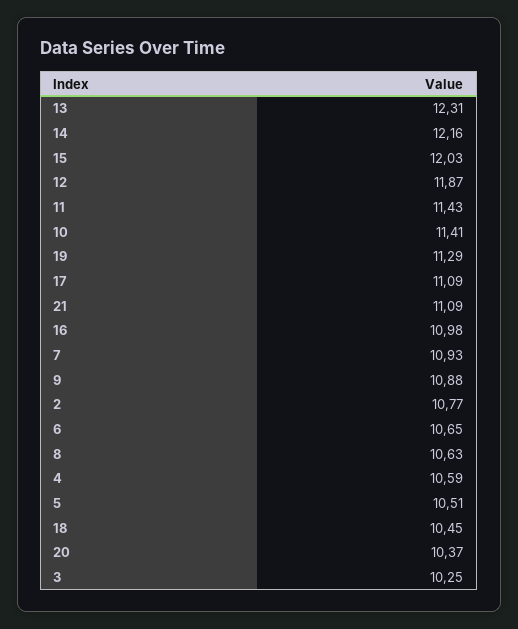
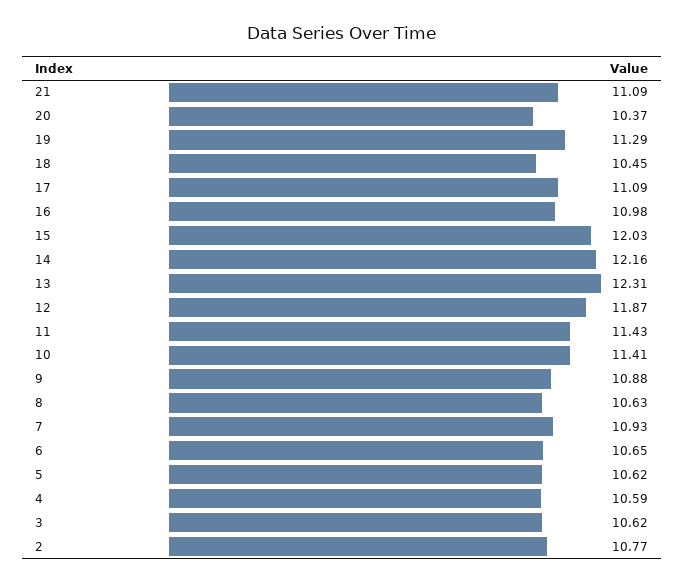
  {
    "13": 12.31,
    "14": 12.16,
    "15": 12.03,
    "12": 11.87,
    "11": 11.43,
    "10": 11.41,
    "19": 11.29,
    "17": 11.09,
    "21": 11.09,
    "16": 10.98,
    "7": 10.93,
    "9": 10.88,
    "2": 10.77,
    "6": 10.65,
    "8": 10.63,
    "4": 10.59,
-   "5": 10.51,
+   "5": 10.62,
    "18": 10.45,
    "20": 10.37,
-   "3": 10.25
+   "3": 10.62
  }

